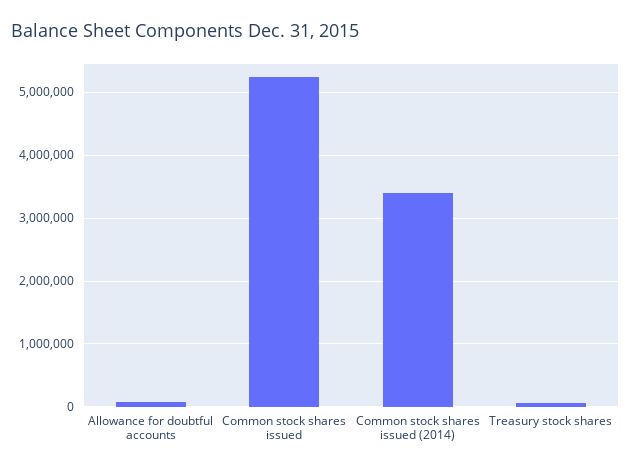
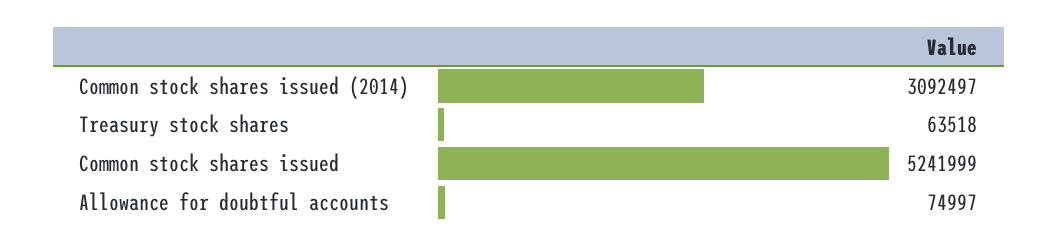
  {
    "Allowance for doubtful accounts": 74997,
    "Common stock shares issued": 5241999,
-   "Common stock shares issued (2014)": 3400000,
+   "Common stock shares issued (2014)": 3092497,
    "Treasury stock shares": 63518
  }

